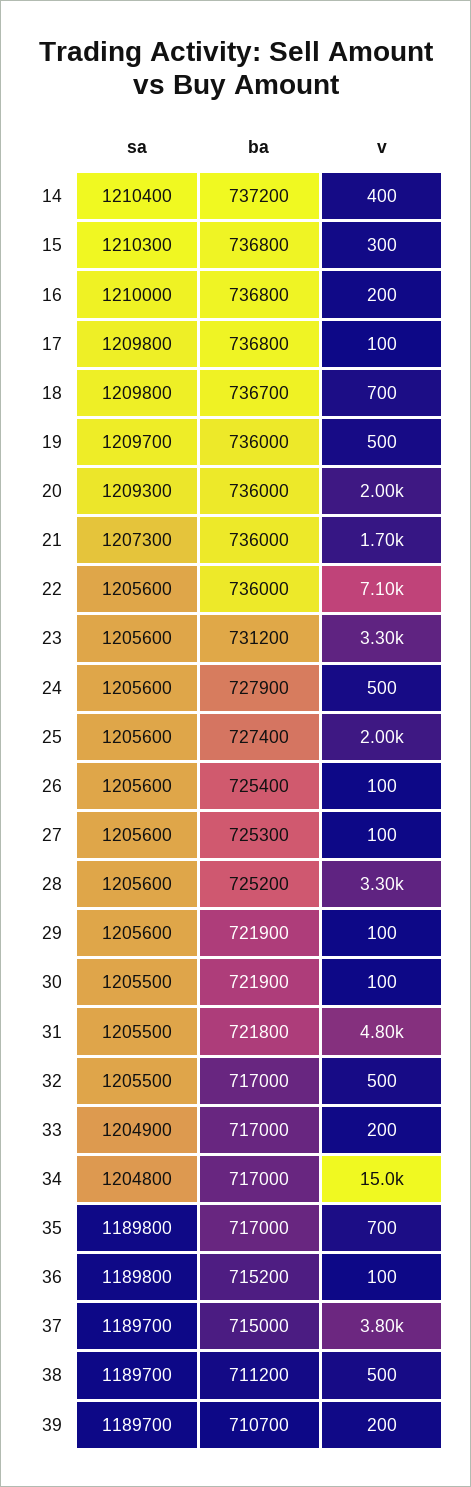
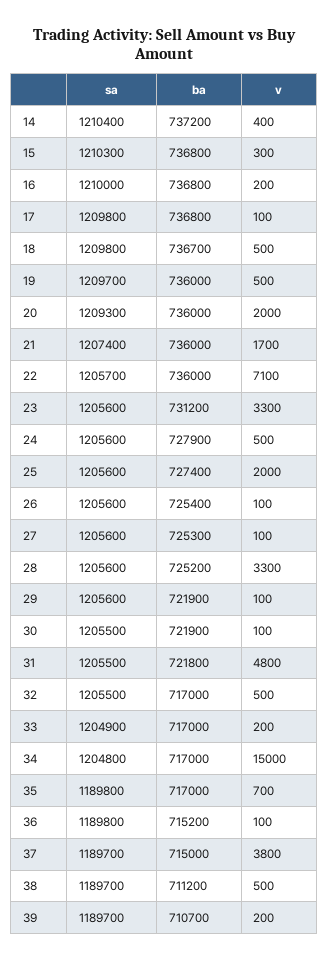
  {
    "sa": {
      "14": 1210400,
      "15": 1210300,
      "16": 1210000,
      "17": 1209800,
      "18": 1209800,
      "19": 1209700,
      "20": 1209300,
-     "21": 1207300,
+     "21": 1207400,
-     "22": 1205600,
+     "22": 1205700,
      "23": 1205600,
      "24": 1205600,
      "25": 1205600,
      "26": 1205600,
      "27": 1205600,
      "28": 1205600,
      "29": 1205600,
      "30": 1205500,
      "31": 1205500,
      "32": 1205500,
      "33": 1204900,
      "34": 1204800,
      "35": 1189800,
      "36": 1189800,
      "37": 1189700,
      "38": 1189700,
      "39": 1189700
    },
    "ba": {
      "14": 737200,
      "15": 736800,
      "16": 736800,
      "17": 736800,
      "18": 736700,
      "19": 736000,
      "20": 736000,
      "21": 736000,
      "22": 736000,
      "23": 731200,
      "24": 727900,
      "25": 727400,
      "26": 725400,
      "27": 725300,
      "28": 725200,
      "29": 721900,
      "30": 721900,
      "31": 721800,
      "32": 717000,
      "33": 717000,
      "34": 717000,
      "35": 717000,
      "36": 715200,
      "37": 715000,
      "38": 711200,
      "39": 710700
    },
    "v": {
      "14": 400,
      "15": 300,
      "16": 200,
      "17": 100,
-     "18": 700,
+     "18": 500,
      "19": 500,
      "20": 2000,
      "21": 1700,
      "22": 7100,
      "23": 3300,
      "24": 500,
      "25": 2000,
      "26": 100,
      "27": 100,
      "28": 3300,
      "29": 100,
      "30": 100,
      "31": 4800,
      "32": 500,
      "33": 200,
      "34": 15000,
      "35": 700,
      "36": 100,
      "37": 3800,
      "38": 500,
      "39": 200
    }
  }

